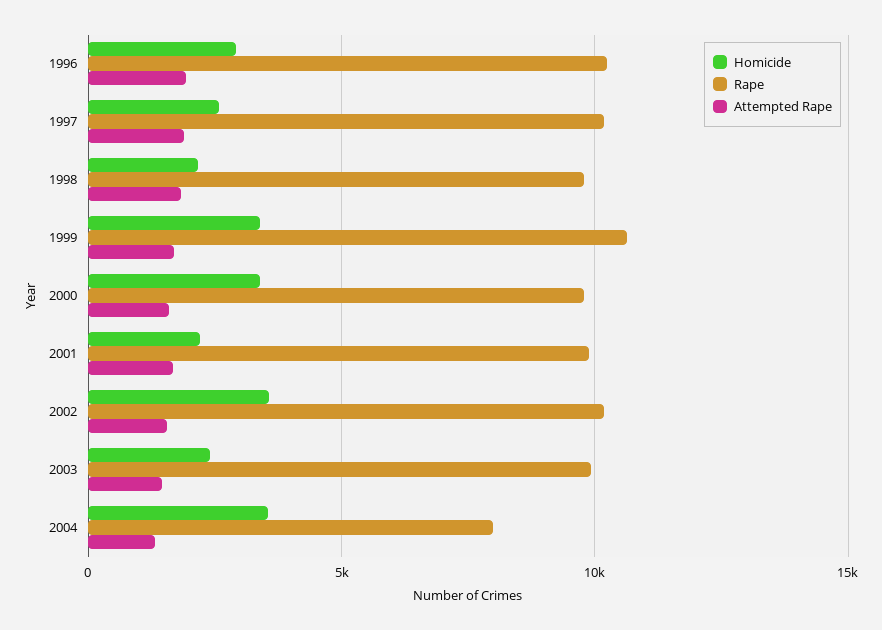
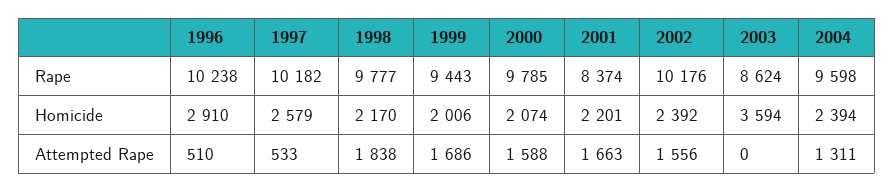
  {
    "Homicide": {
      "1996": 2910,
      "1997": 2579,
      "1998": 2170,
-     "1999": 3500,
+     "1999": 2006,
-     "2000": 3500,
+     "2000": 2074,
      "2001": 2201,
-     "2002": 3500,
+     "2002": 2392,
-     "2003": 2500,
+     "2003": 3594,
-     "2004": 3500
+     "2004": 2394
    },
    "Rape": {
      "1996": 10238,
      "1997": 10182,
      "1998": 9777,
-     "1999": 10500,
+     "1999": 9443,
      "2000": 9785,
-     "2001": 10000,
+     "2001": 8374,
      "2002": 10176,
-     "2003": 10000,
+     "2003": 8624,
-     "2004": 8000
+     "2004": 9598
    },
    "Attempted Rape": {
-     "1996": 2000,
+     "1996": 510,
-     "1997": 2000,
+     "1997": 533,
      "1998": 1838,
      "1999": 1686,
      "2000": 1588,
      "2001": 1663,
      "2002": 1556,
-     "2003": 1500,
+     "2003": 0,
      "2004": 1311
    }
  }

